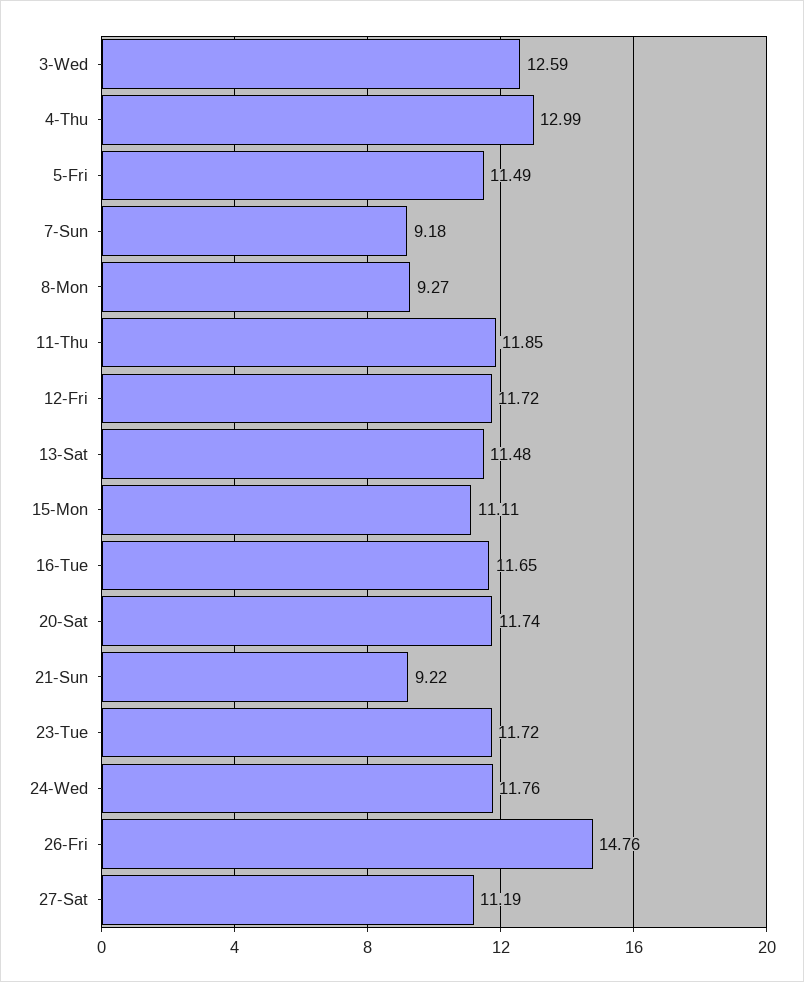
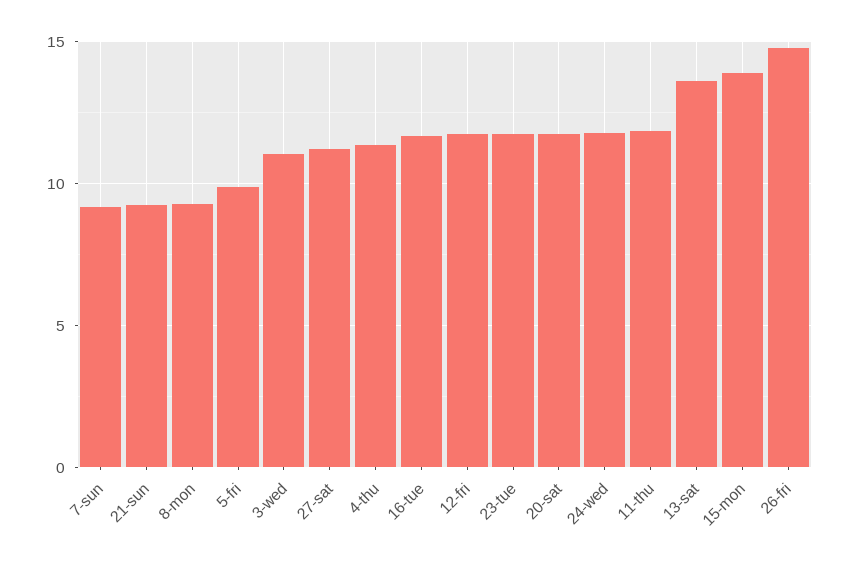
  {
-   "3-Wed": 12.59,
+   "3-Wed": 11,
-   "4-Thu": 12.99,
+   "4-Thu": 11.5,
-   "5-Fri": 11.49,
+   "5-Fri": 10,
    "7-Sun": 9.18,
    "8-Mon": 9.27,
    "11-Thu": 11.85,
    "12-Fri": 11.72,
-   "13-Sat": 11.48,
+   "13-Sat": 13.5,
-   "15-Mon": 11.11,
+   "15-Mon": 14,
    "16-Tue": 11.65,
    "20-Sat": 11.74,
    "21-Sun": 9.22,
    "23-Tue": 11.72,
    "24-Wed": 11.76,
    "26-Fri": 14.76,
    "27-Sat": 11.19
  }

